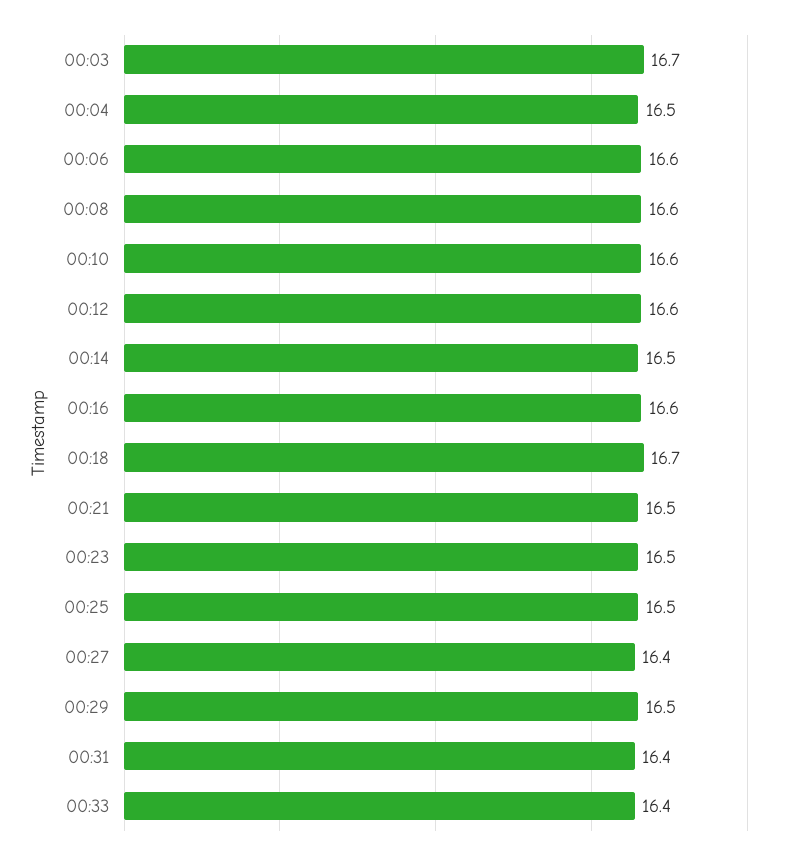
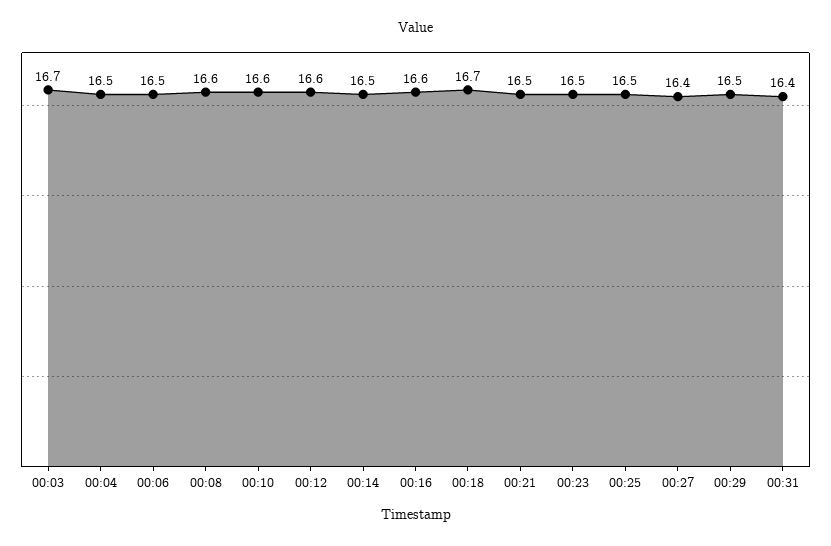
  {
    "00:03": 16.7,
    "00:04": 16.5,
-   "00:06": 16.6,
+   "00:06": 16.5,
    "00:08": 16.6,
    "00:10": 16.6,
    "00:12": 16.6,
    "00:14": 16.5,
    "00:16": 16.6,
    "00:18": 16.7,
    "00:21": 16.5,
    "00:23": 16.5,
    "00:25": 16.5,
    "00:27": 16.4,
    "00:29": 16.5,
-   "00:31": 16.4,
+   "00:31": 16.4
-   "00:33": 16.4
  }

